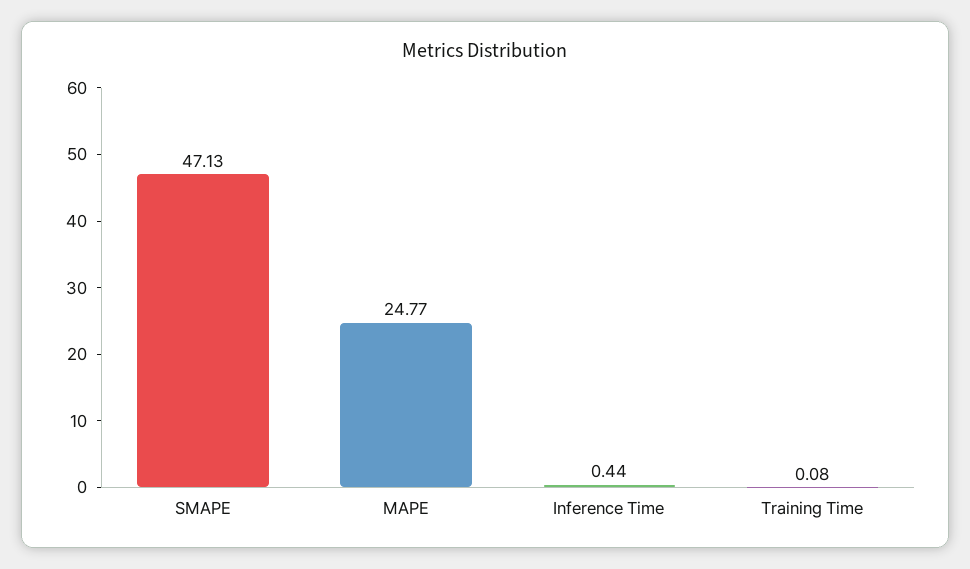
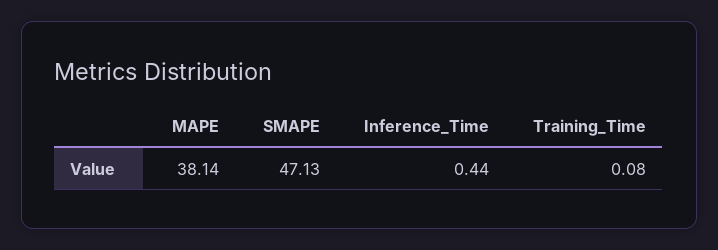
  {
    "SMAPE": 47.13,
-   "MAPE": 24.77,
+   "MAPE": 38.14,
    "Inference Time": 0.44,
    "Training Time": 0.08
  }

